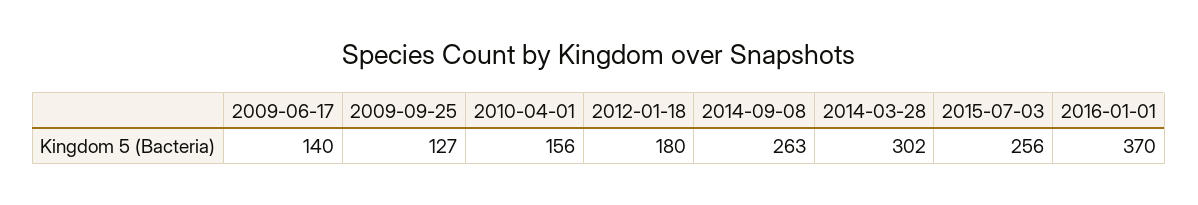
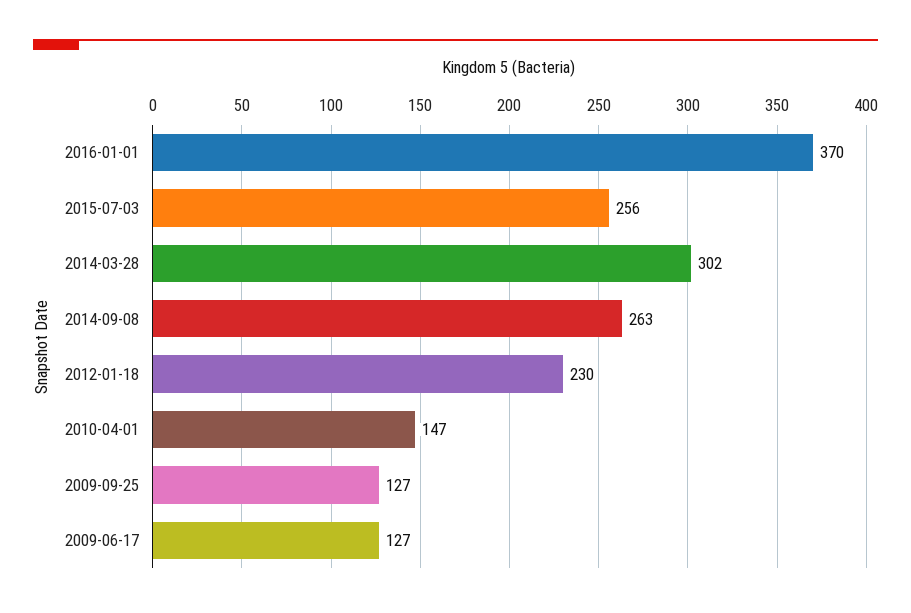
  {
-   "2009-06-17": 140,
+   "2009-06-17": 127,
    "2009-09-25": 127,
-   "2010-04-01": 156,
+   "2010-04-01": 147,
-   "2012-01-18": 180,
+   "2012-01-18": 230,
    "2014-09-08": 263,
    "2014-03-28": 302,
    "2015-07-03": 256,
    "2016-01-01": 370
  }

